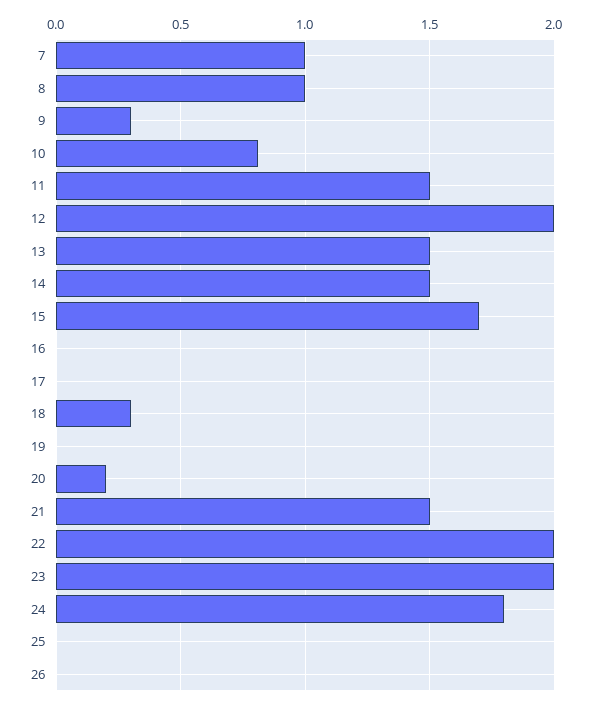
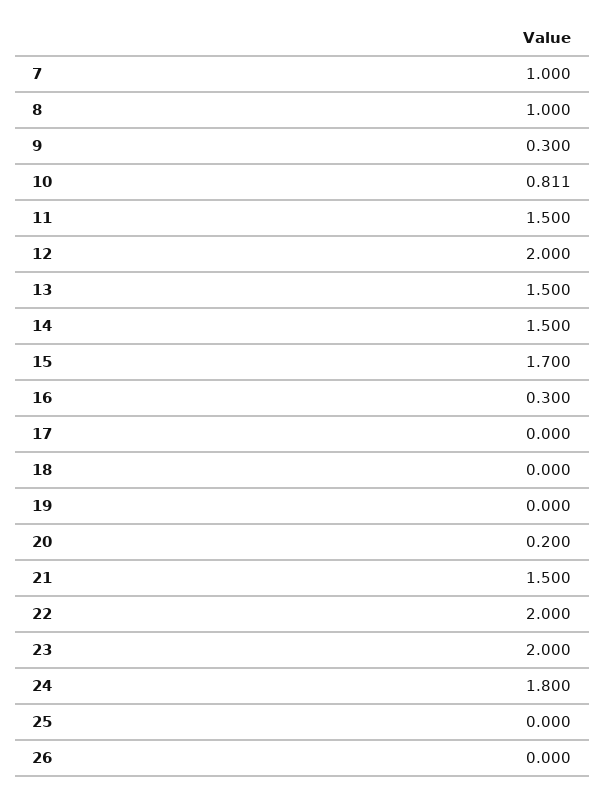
  {
    "7": 1,
    "8": 1,
    "9": 0.3,
    "10": 0.811,
    "11": 1.5,
    "12": 2,
    "13": 1.5,
    "14": 1.5,
    "15": 1.7,
-   "16": 0,
+   "16": 0.3,
    "17": 0,
-   "18": 0.3,
+   "18": 0,
    "19": 0,
    "20": 0.2,
    "21": 1.5,
    "22": 2,
    "23": 2,
    "24": 1.8,
    "25": 0,
    "26": 0
  }

